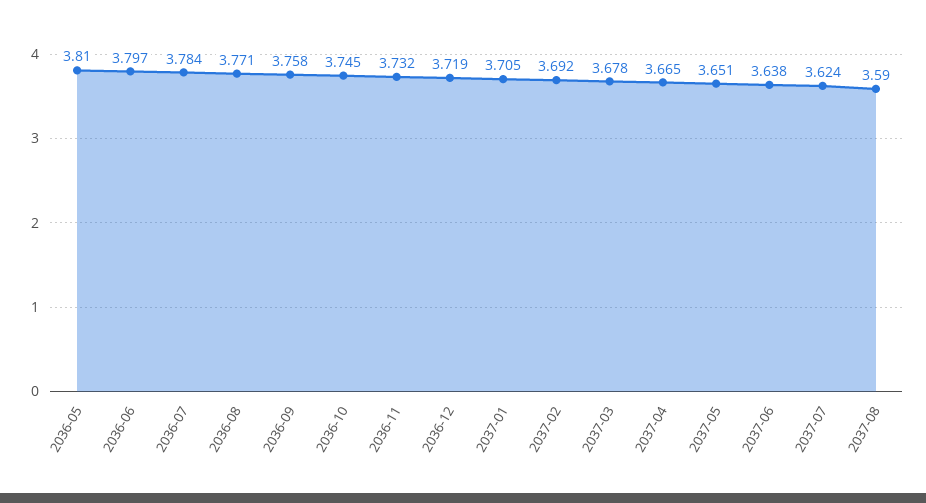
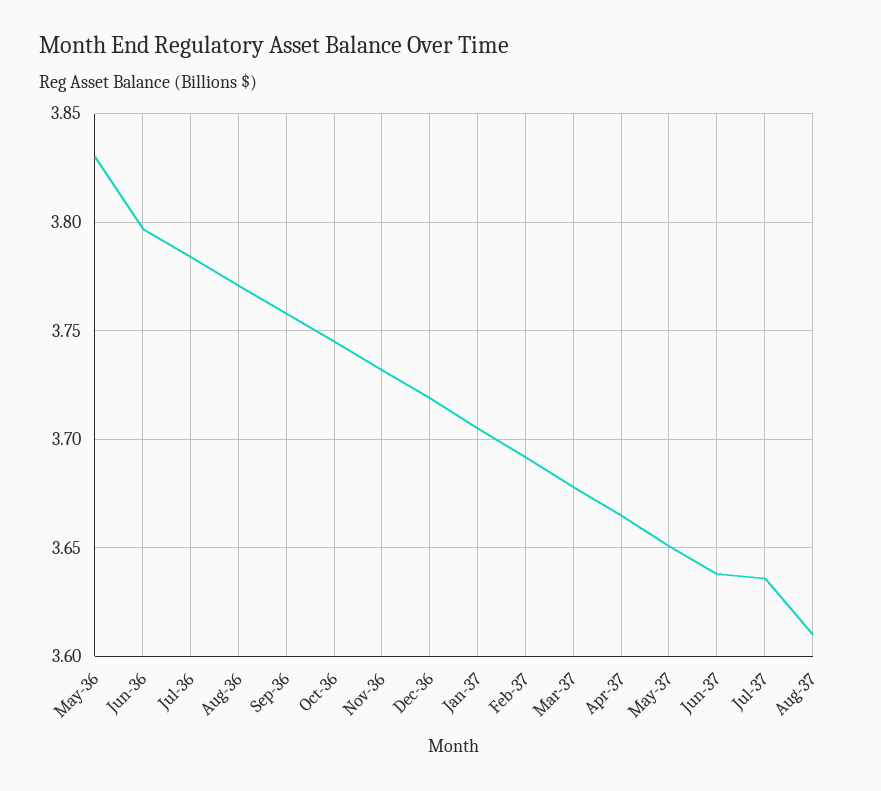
  {
-   "2036-05": 3.81,
+   "2036-05": 3.83,
    "2036-06": 3.797,
    "2036-07": 3.784,
    "2036-08": 3.771,
    "2036-09": 3.758,
    "2036-10": 3.745,
    "2036-11": 3.732,
    "2036-12": 3.719,
    "2037-01": 3.705,
    "2037-02": 3.692,
    "2037-03": 3.678,
    "2037-04": 3.665,
    "2037-05": 3.651,
    "2037-06": 3.638,
-   "2037-07": 3.624,
+   "2037-07": 3.635,
-   "2037-08": 3.59
+   "2037-08": 3.61
  }

